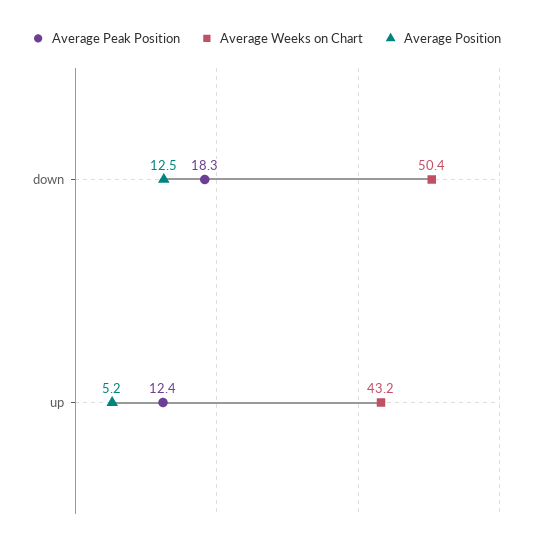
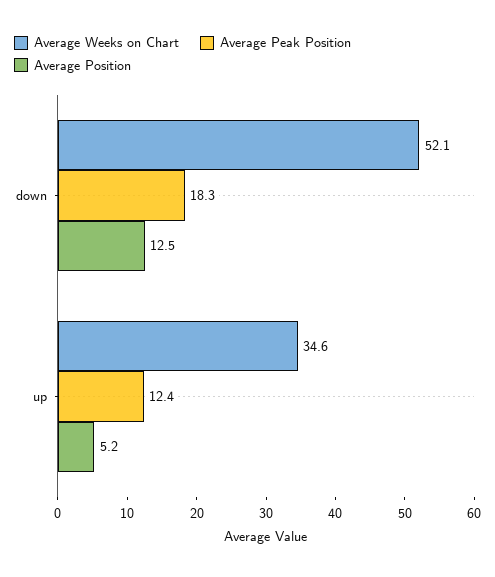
  {
    "Average Peak Position": {
      "down": 18.3,
      "up": 12.4
    },
    "Average Weeks on Chart": {
-     "down": 50.4,
+     "down": 52.1,
-     "up": 43.2
+     "up": 34.6
    },
    "Average Position": {
      "down": 12.5,
      "up": 5.2
    }
  }

